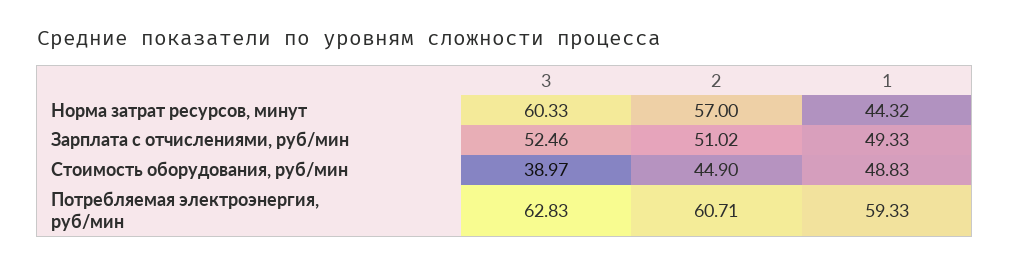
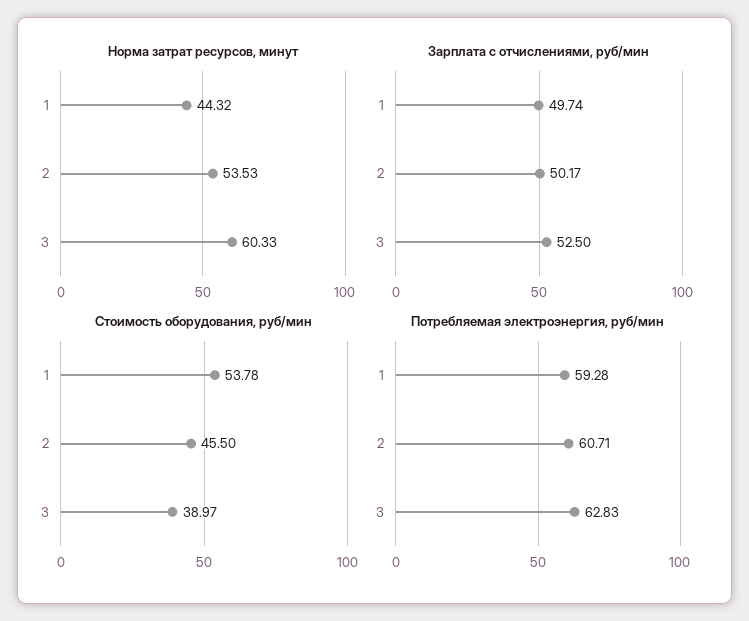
  {
    "Норма затрат ресурсов, минут": {
      "3": 60.33,
-     "2": 57,
+     "2": 53.53,
      "1": 44.32
    },
    "Зарплата с отчислениями, руб/мин": {
-     "3": 52.46,
+     "3": 52.5,
-     "2": 51.02,
+     "2": 50.17,
-     "1": 49.33
+     "1": 49.74
    },
    "Стоимость оборудования, руб/мин": {
      "3": 38.97,
-     "2": 44.9,
+     "2": 45.5,
-     "1": 48.83
+     "1": 53.78
    },
    "Потребляемая электроэнергия, руб/мин": {
      "3": 62.83,
      "2": 60.71,
-     "1": 59.33
+     "1": 59.28
    }
  }

